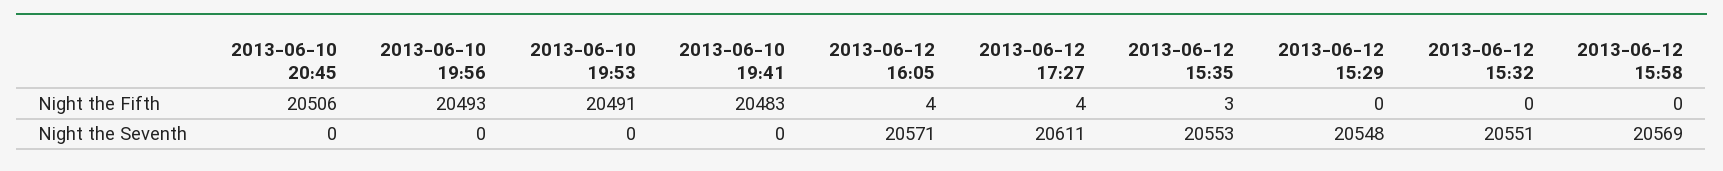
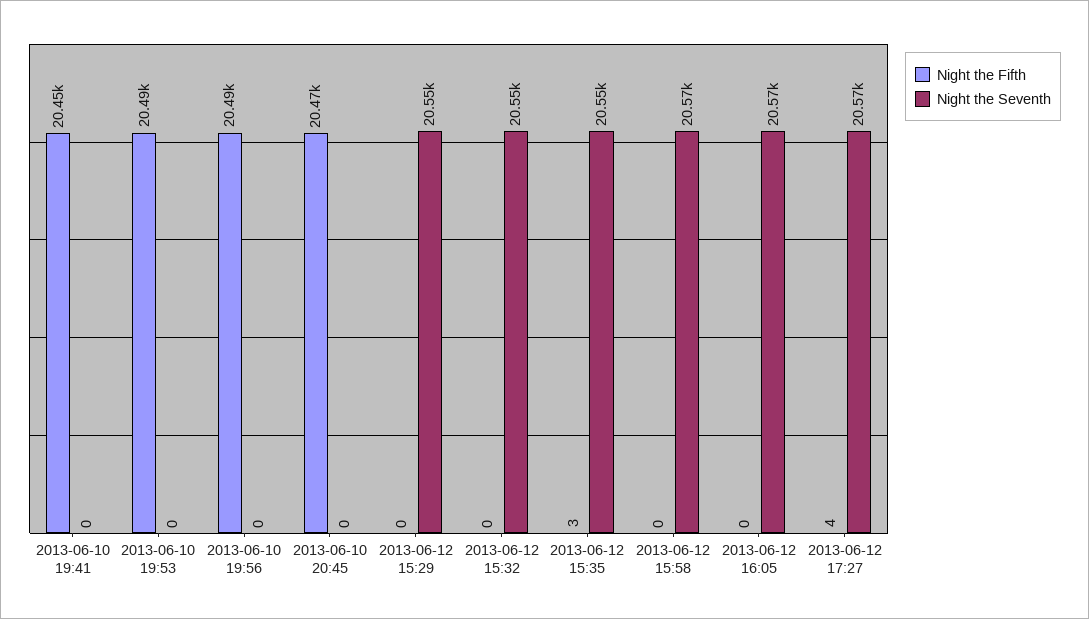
  {
    "Night the Fifth": {
-     "2013-06-10 20:45": 20506,
+     "2013-06-10 20:45": 20470,
      "2013-06-10 19:56": 20493,
      "2013-06-10 19:53": 20491,
-     "2013-06-10 19:41": 20483,
+     "2013-06-10 19:41": 20450,
-     "2013-06-12 16:05": 4,
+     "2013-06-12 16:05": 0,
      "2013-06-12 17:27": 4,
      "2013-06-12 15:35": 3,
      "2013-06-12 15:29": 0,
      "2013-06-12 15:32": 0,
      "2013-06-12 15:58": 0
    },
    "Night the Seventh": {
      "2013-06-10 20:45": 0,
      "2013-06-10 19:56": 0,
      "2013-06-10 19:53": 0,
      "2013-06-10 19:41": 0,
      "2013-06-12 16:05": 20571,
-     "2013-06-12 17:27": 20611,
+     "2013-06-12 17:27": 20570,
      "2013-06-12 15:35": 20553,
      "2013-06-12 15:29": 20548,
      "2013-06-12 15:32": 20551,
      "2013-06-12 15:58": 20569
    }
  }

